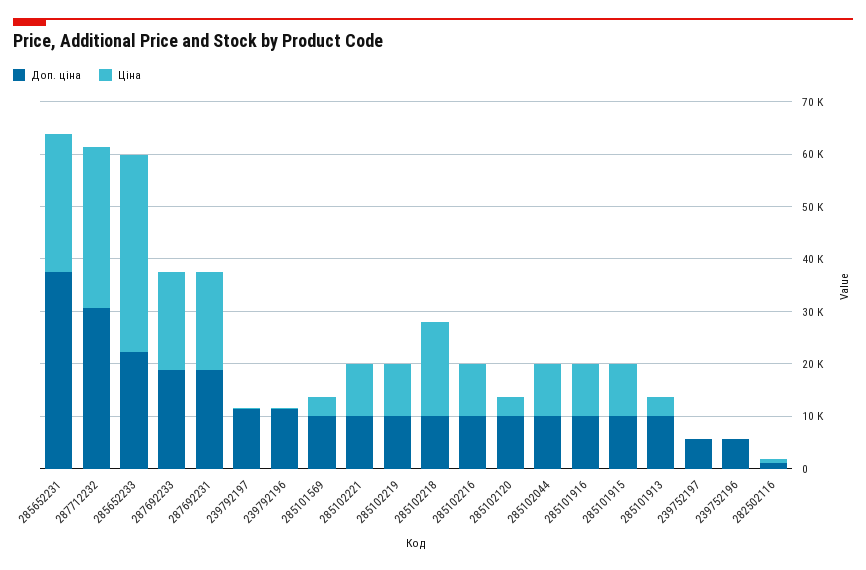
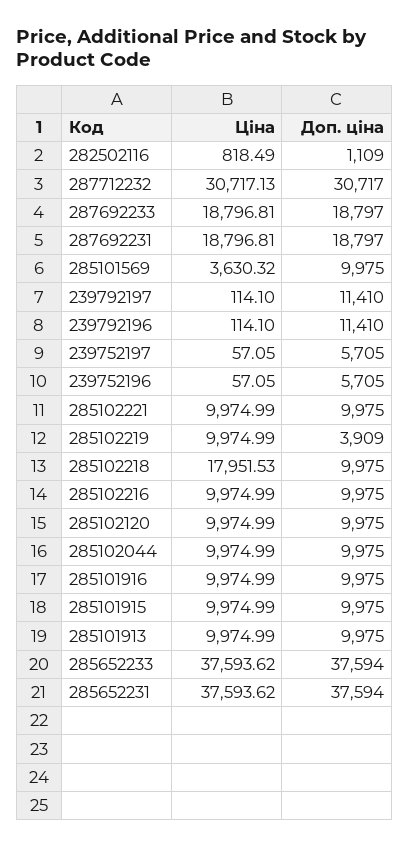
  {
    "Доп. ціна": {
      "285652231": 37594,
      "287712232": 30717,
-     "285652233": 22000,
+     "285652233": 37594,
      "287692233": 18797,
      "287692231": 18797,
      "239792197": 11410,
      "239792196": 11410,
      "285101569": 9975,
      "285102221": 9975,
-     "285102219": 10000,
+     "285102219": 3909,
      "285102218": 9975,
      "285102216": 9975,
      "285102120": 9975,
      "285102044": 9975,
      "285101916": 9975,
      "285101915": 9975,
      "285101913": 9975,
      "239752197": 5705,
      "239752196": 5705,
      "282502116": 1109
    },
    "Ціна": {
-     "285652231": 26000,
+     "285652231": 37593.62,
      "287712232": 30717.13,
      "285652233": 37593.62,
      "287692233": 18796.81,
      "287692231": 18796.81,
      "239792197": 114.1,
      "239792196": 114.1,
      "285101569": 3630.32,
      "285102221": 9974.99,
      "285102219": 9974.99,
      "285102218": 17951.53,
      "285102216": 9974.99,
-     "285102120": 4000,
+     "285102120": 9974.99,
      "285102044": 9974.99,
      "285101916": 9974.99,
      "285101915": 9974.99,
-     "285101913": 4000,
+     "285101913": 9974.99,
      "239752197": 57.05,
      "239752196": 57.05,
      "282502116": 818.49
    }
  }

